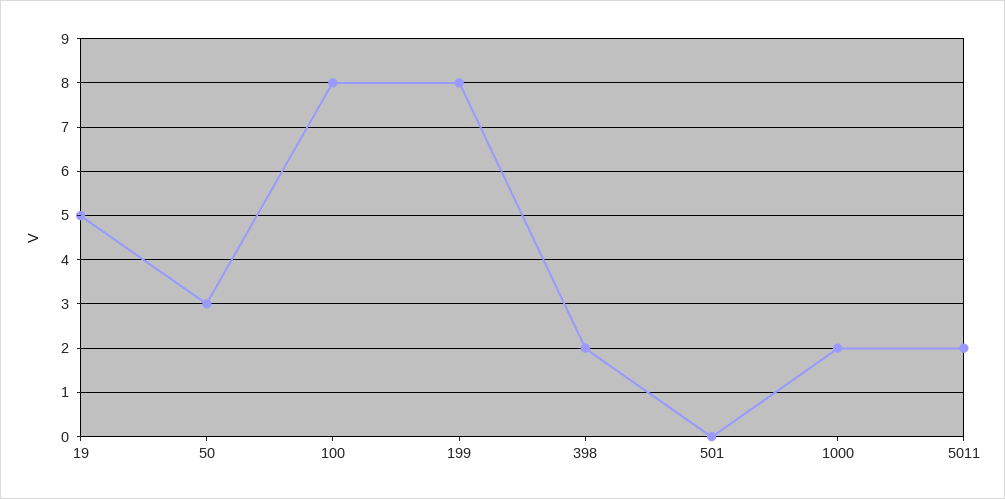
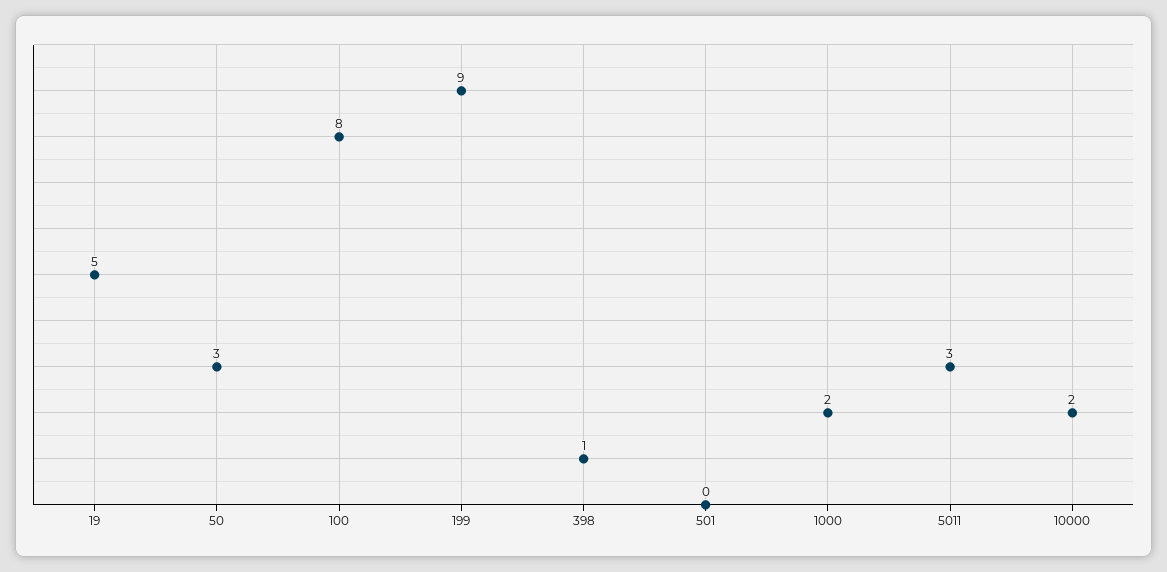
  {
    "19": 5,
    "50": 3,
    "100": 8,
-   "199": 8,
+   "199": 9,
-   "398": 2,
+   "398": 1,
    "501": 0,
    "1000": 2,
-   "5011": 2
+   "5011": 3,
+   "10000": 2
  }

